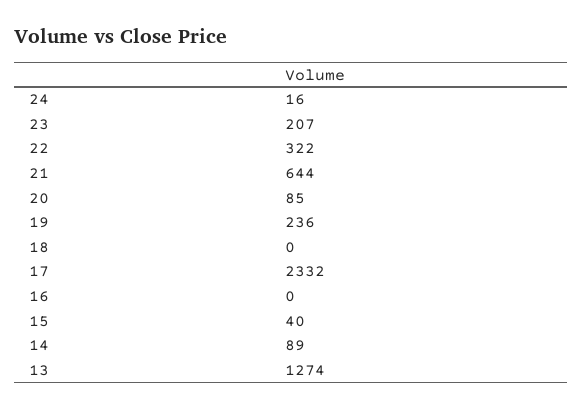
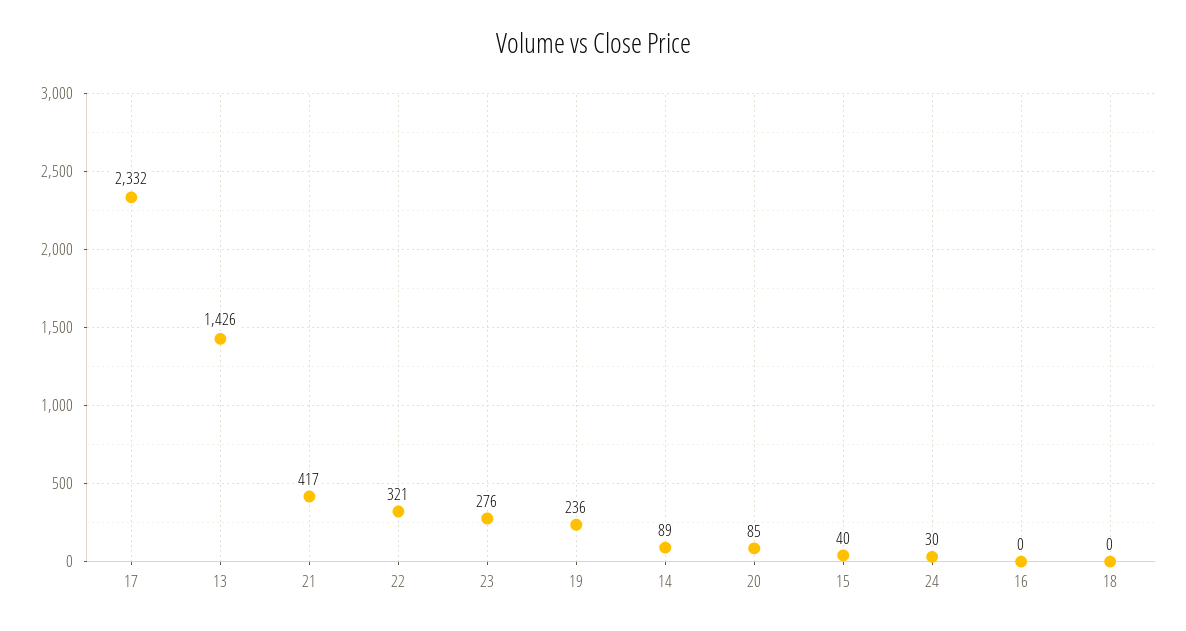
  {
-   "24": 16,
+   "24": 30,
-   "23": 207,
+   "23": 276,
-   "22": 322,
+   "22": 321,
-   "21": 644,
+   "21": 417,
    "20": 85,
    "19": 236,
    "18": 0,
    "17": 2332,
    "16": 0,
    "15": 40,
    "14": 89,
-   "13": 1274
+   "13": 1426
  }

